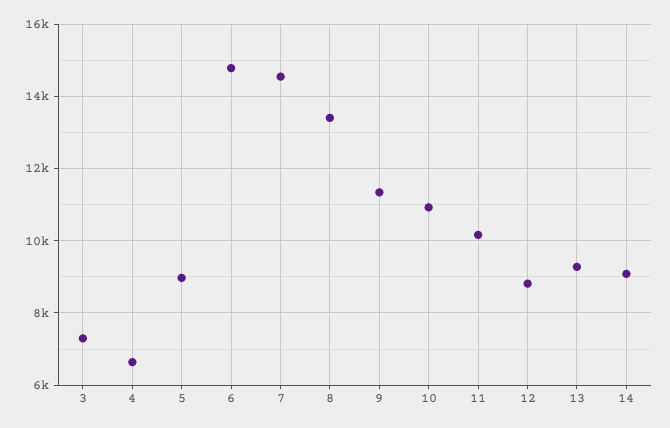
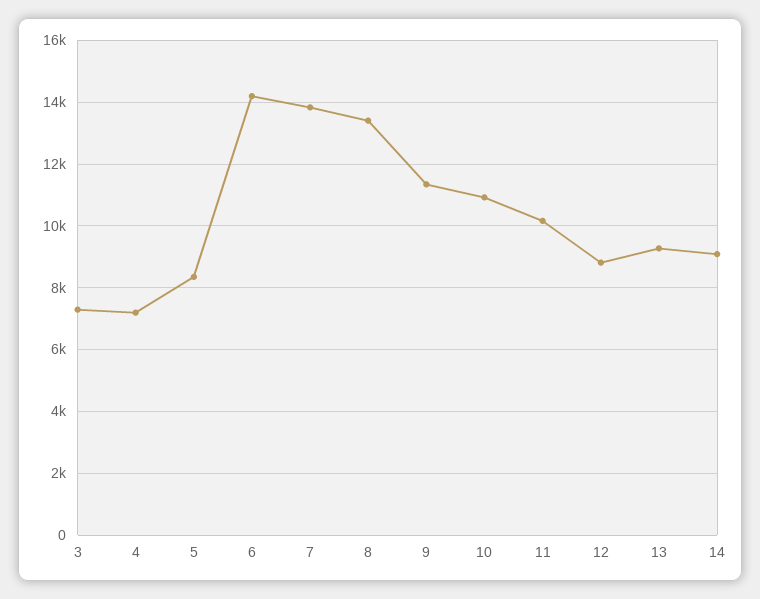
  {
    "3": 7200,
-   "4": 6600,
+   "4": 7200,
-   "5": 9000,
+   "5": 8400,
-   "6": 14800,
+   "6": 14200,
-   "7": 14600,
+   "7": 13800,
    "8": 13400,
    "9": 11400,
    "10": 11000,
    "11": 10200,
    "12": 8800,
    "13": 9200,
    "14": 9000
  }

